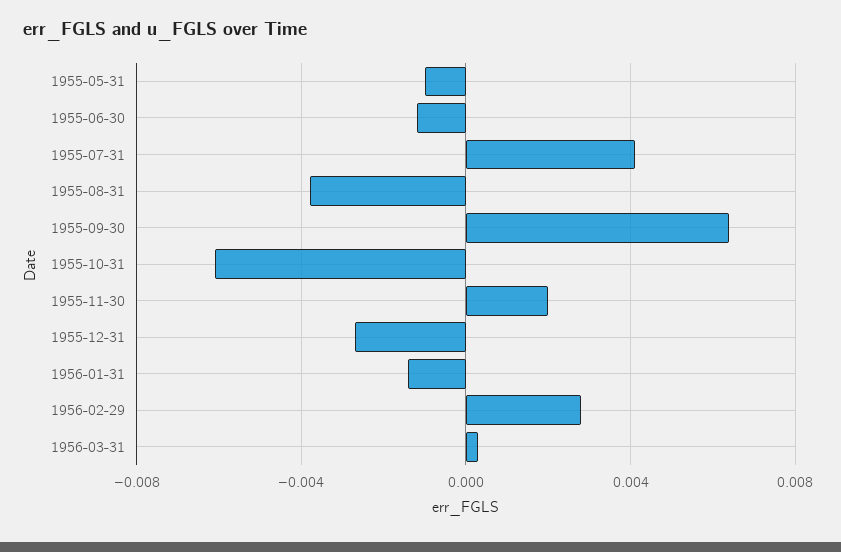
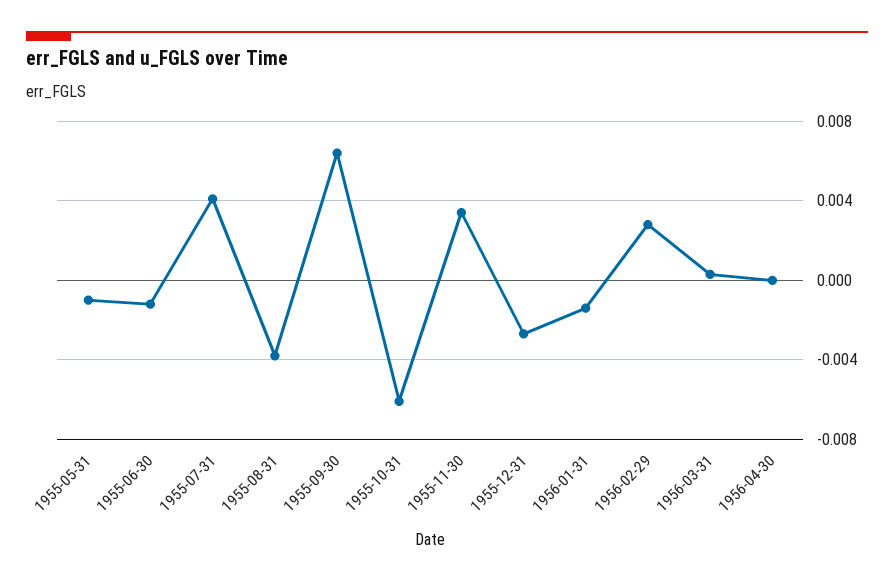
  {
    "1955-05-31": -0.001,
    "1955-06-30": -0.001,
    "1955-07-31": 0.004,
    "1955-08-31": -0.004,
    "1955-09-30": 0.0065,
    "1955-10-31": -0.006,
-   "1955-11-30": 0.002,
+   "1955-11-30": 0.0035,
    "1955-12-31": -0.0025,
    "1956-01-31": -0.0015,
    "1956-02-29": 0.003,
-   "1956-03-31": 0.0005
+   "1956-03-31": 0.0005,
+   "1956-04-30": 0
  }

